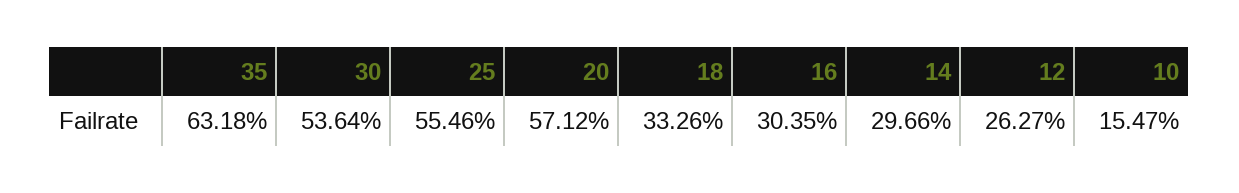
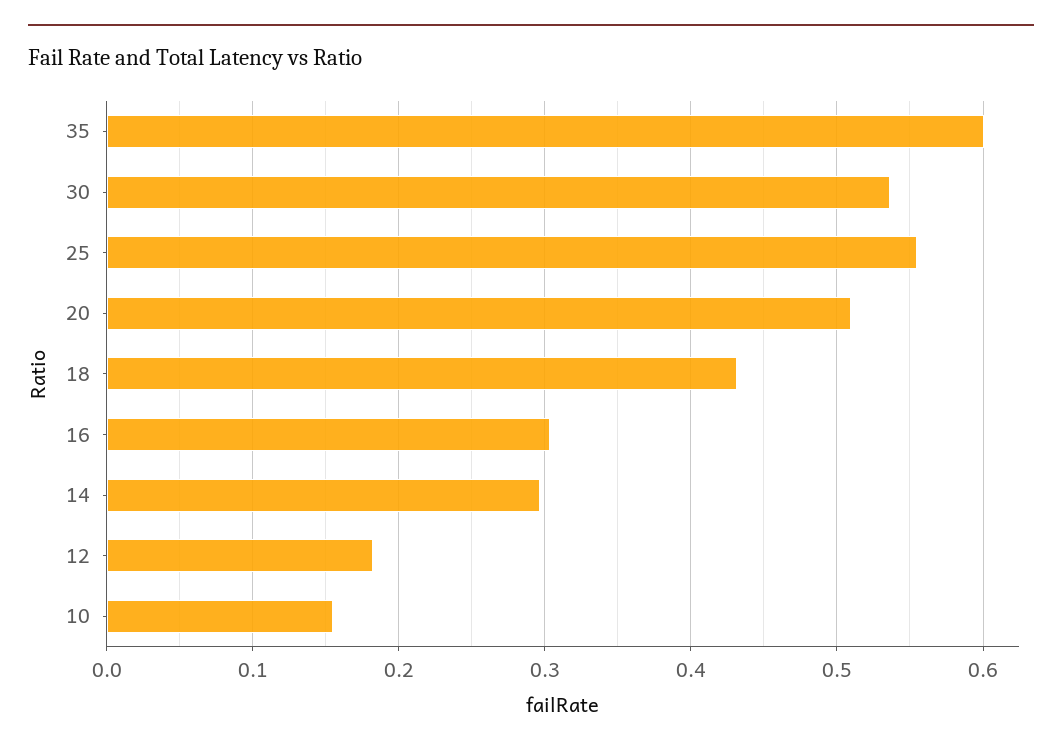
  {
-   "35": 0.6318,
+   "35": 0.6,
    "30": 0.5364,
    "25": 0.5546,
-   "20": 0.5712,
+   "20": 0.51,
-   "18": 0.3326,
+   "18": 0.43,
    "16": 0.3035,
    "14": 0.2966,
-   "12": 0.2627,
+   "12": 0.18,
    "10": 0.1547
  }

